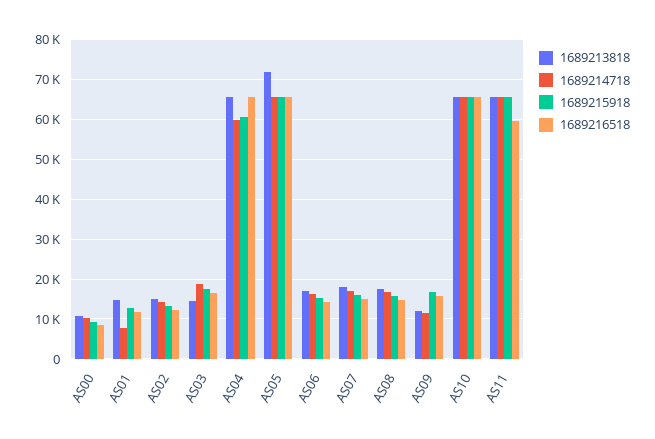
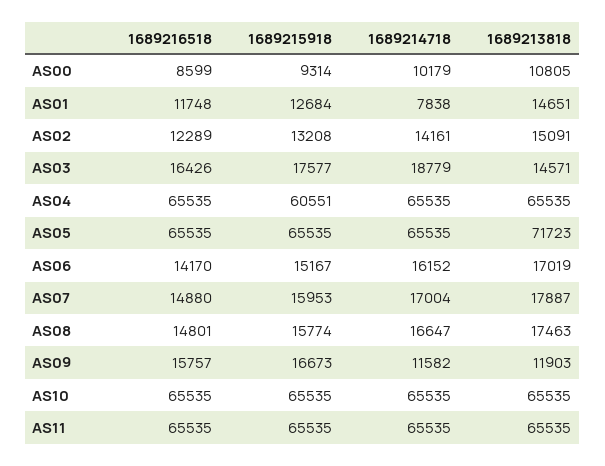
  {
    "1689213818": {
      "AS00": 10805,
      "AS01": 14651,
      "AS02": 15091,
      "AS03": 14571,
      "AS04": 65535,
      "AS05": 71723,
      "AS06": 17019,
      "AS07": 17887,
      "AS08": 17463,
      "AS09": 11903,
      "AS10": 65535,
      "AS11": 65535
    },
    "1689214718": {
      "AS00": 10179,
      "AS01": 7838,
      "AS02": 14161,
      "AS03": 18779,
-     "AS04": 60000,
+     "AS04": 65535,
      "AS05": 65535,
      "AS06": 16152,
      "AS07": 17004,
      "AS08": 16647,
      "AS09": 11582,
      "AS10": 65535,
      "AS11": 65535
    },
    "1689215918": {
      "AS00": 9314,
      "AS01": 12684,
      "AS02": 13208,
      "AS03": 17577,
      "AS04": 60551,
      "AS05": 65535,
      "AS06": 15167,
      "AS07": 15953,
      "AS08": 15774,
      "AS09": 16673,
      "AS10": 65535,
      "AS11": 65535
    },
    "1689216518": {
      "AS00": 8599,
      "AS01": 11748,
      "AS02": 12289,
      "AS03": 16426,
      "AS04": 65535,
      "AS05": 65535,
      "AS06": 14170,
      "AS07": 14880,
      "AS08": 14801,
      "AS09": 15757,
      "AS10": 65535,
-     "AS11": 60000
+     "AS11": 65535
    }
  }

